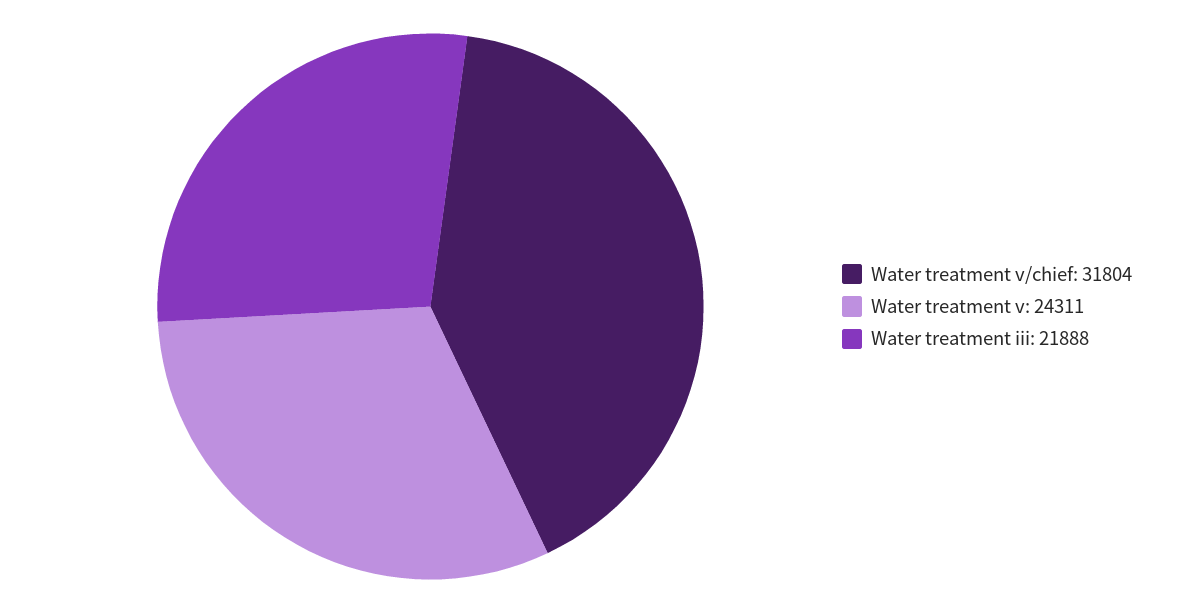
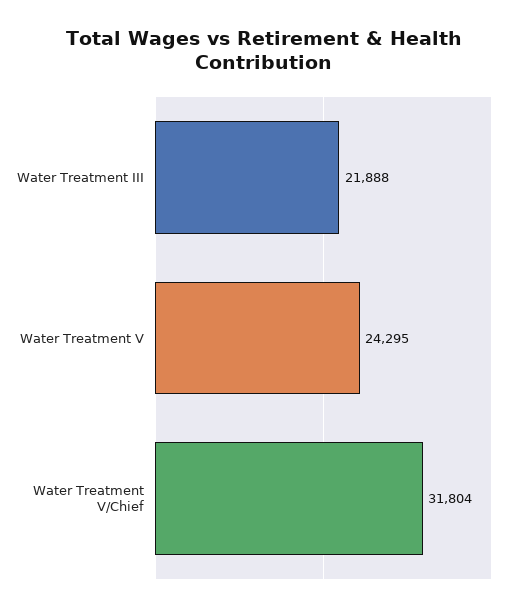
  {
    "Water treatment v/chief": 31804,
-   "Water treatment v": 24311,
+   "Water treatment v": 24295,
    "Water treatment iii": 21888
  }

